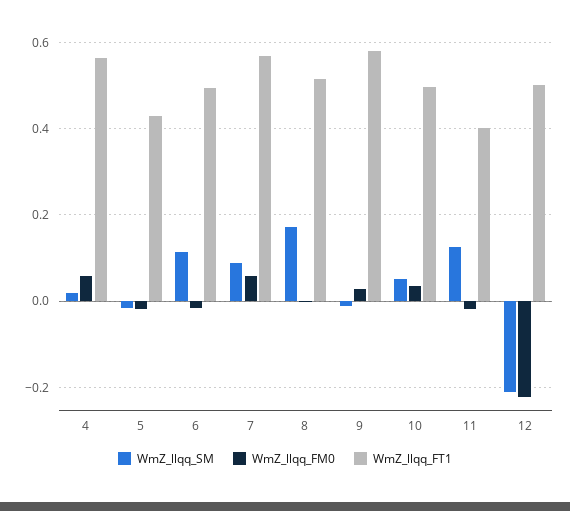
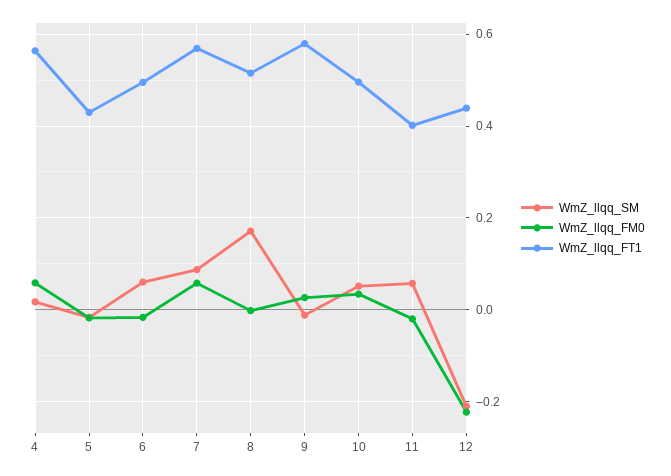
  {
    "WmZ_llqq_SM": {
      "4": 0.02,
      "5": -0.02,
-     "6": 0.12,
+     "6": 0.06,
      "7": 0.08,
      "8": 0.18,
      "9": -0.02,
      "10": 0.06,
-     "11": 0.12,
+     "11": 0.06,
      "12": -0.2
    },
    "WmZ_llqq_FM0": {
      "4": 0.06,
      "5": -0.02,
      "6": -0.02,
      "7": 0.06,
      "8": 0,
      "9": 0.02,
      "10": 0.04,
      "11": -0.02,
      "12": -0.22
    },
    "WmZ_llqq_FT1": {
      "4": 0.56,
      "5": 0.42,
      "6": 0.5,
      "7": 0.56,
      "8": 0.52,
      "9": 0.58,
      "10": 0.5,
      "11": 0.4,
-     "12": 0.5
+     "12": 0.44
    }
  }

